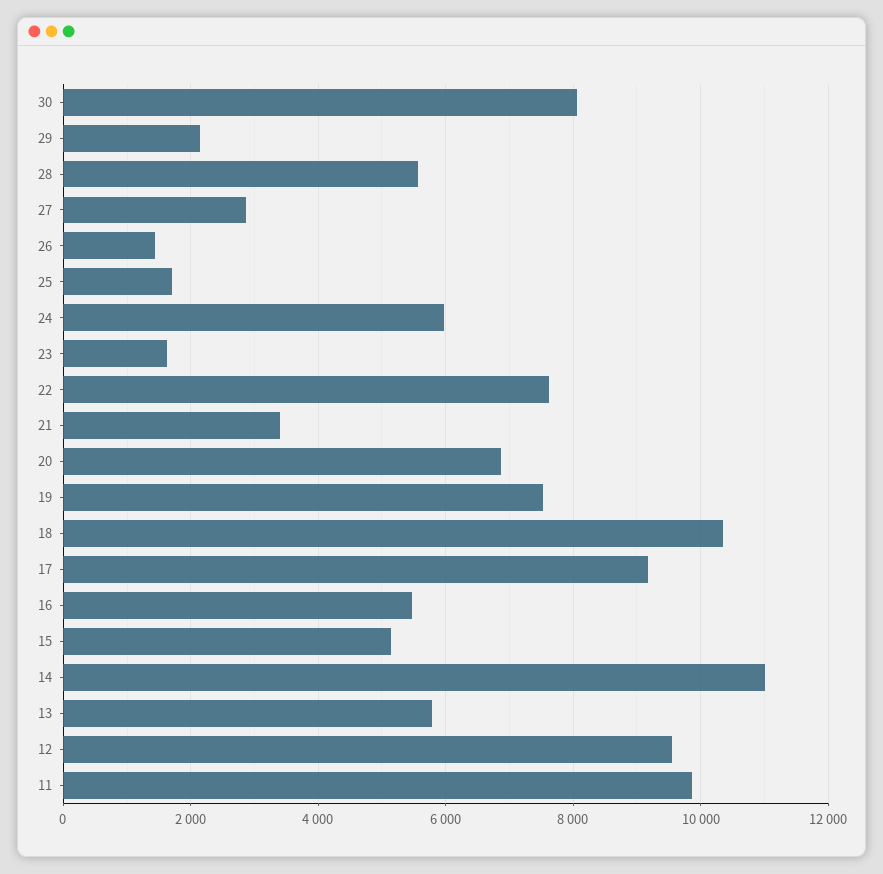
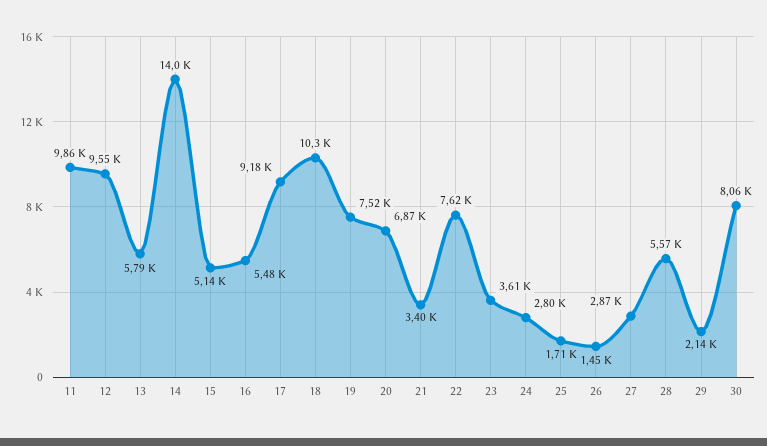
  {
    "30": 8060,
    "29": 2140,
    "28": 5570,
    "27": 2870,
    "26": 1450,
    "25": 1710,
-   "24": 6000,
+   "24": 2800,
-   "23": 1600,
+   "23": 3610,
    "22": 7620,
    "21": 3400,
    "20": 6870,
    "19": 7520,
    "18": 10300,
    "17": 9180,
    "16": 5480,
    "15": 5140,
-   "14": 11000,
+   "14": 14000,
    "13": 5790,
    "12": 9550,
    "11": 9860
  }

